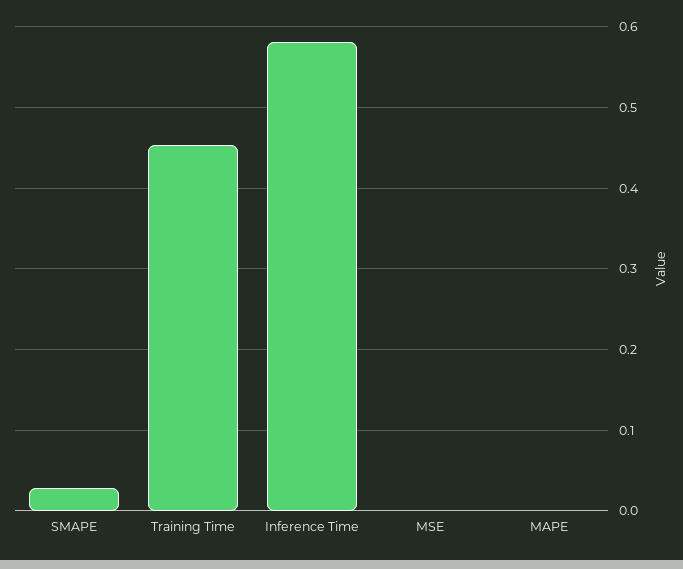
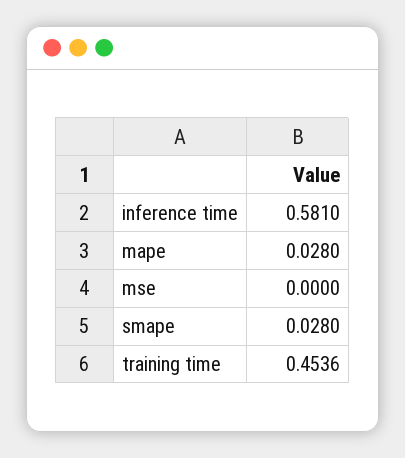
  {
    "SMAPE": 0.028,
    "Training Time": 0.4536,
    "Inference Time": 0.581,
    "MSE": 0,
-   "MAPE": 0
+   "MAPE": 0.028
  }

